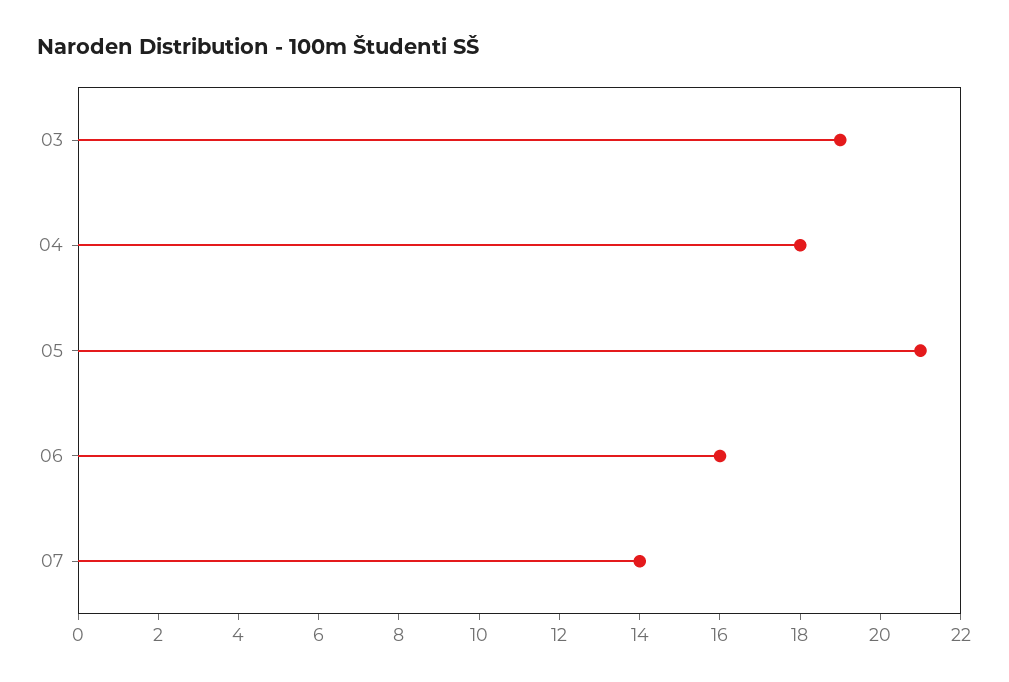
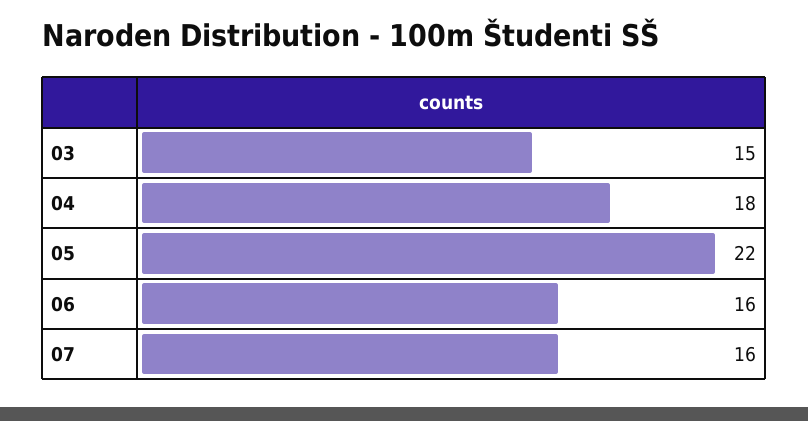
  {
-   "03": 19,
+   "03": 15,
    "04": 18,
-   "05": 21,
+   "05": 22,
    "06": 16,
-   "07": 14
+   "07": 16
  }

